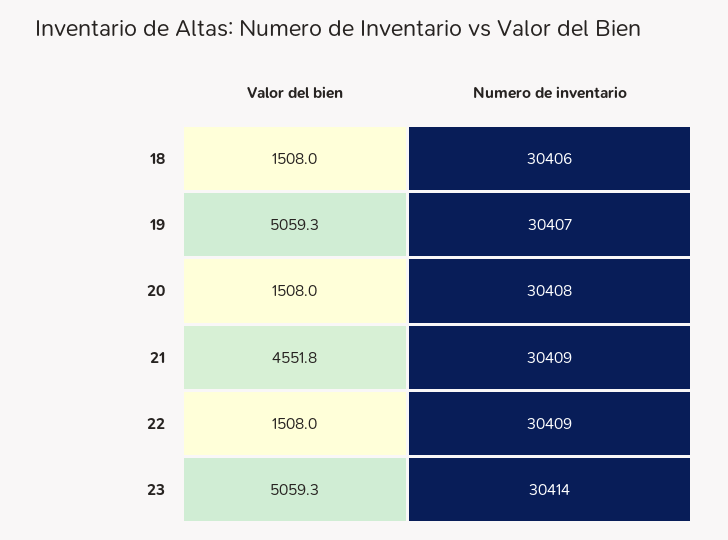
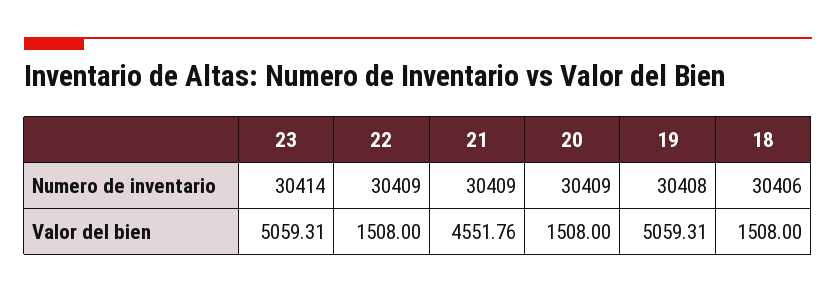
  {
    "Valor del bien": {
      "18": 1508,
      "19": 5059.31,
      "20": 1508,
      "21": 4551.76,
      "22": 1508,
      "23": 5059.31
    },
    "Numero de inventario": {
      "18": 30406,
-     "19": 30407,
+     "19": 30408,
-     "20": 30408,
+     "20": 30409,
      "21": 30409,
      "22": 30409,
      "23": 30414
    }
  }

